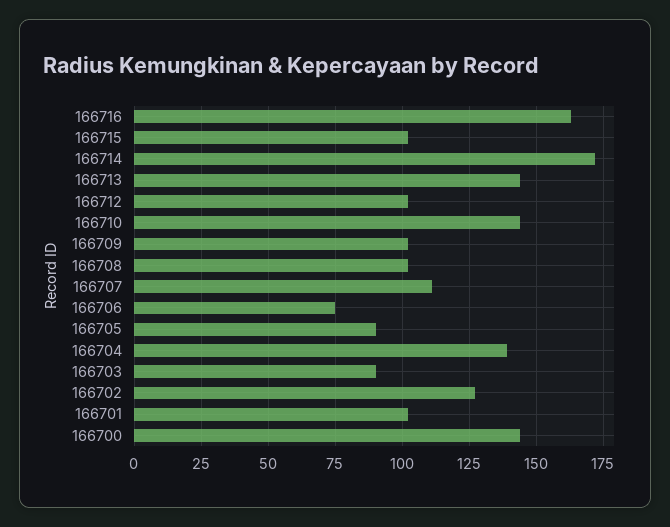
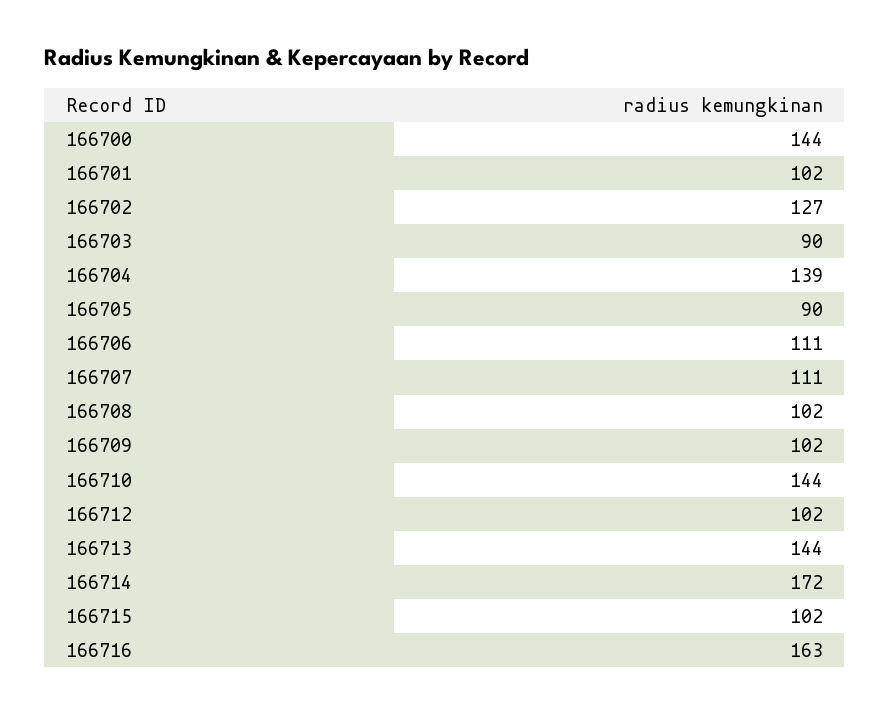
  {
    "166716": 163,
    "166715": 102,
    "166714": 172,
    "166713": 144,
    "166712": 102,
    "166710": 144,
    "166709": 102,
    "166708": 102,
    "166707": 111,
-   "166706": 75,
+   "166706": 111,
    "166705": 90,
    "166704": 139,
    "166703": 90,
    "166702": 127,
    "166701": 102,
    "166700": 144
  }

